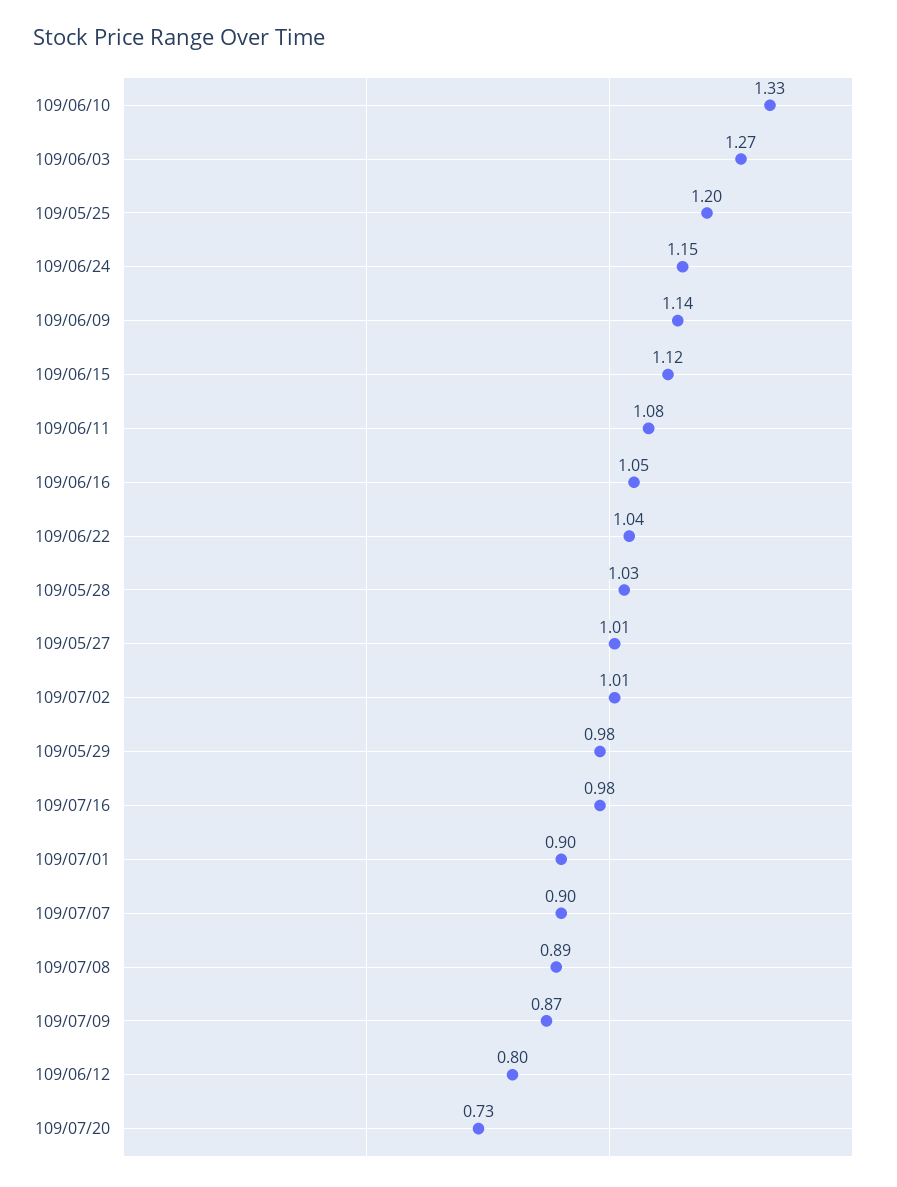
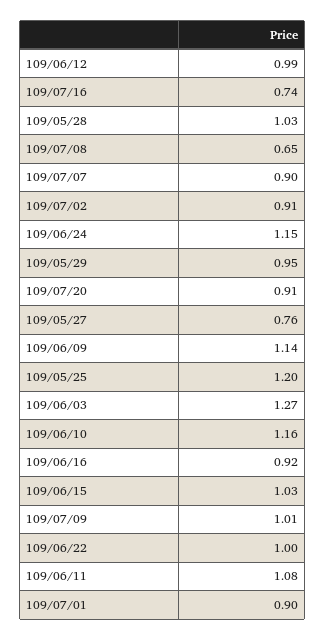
  {
-   "109/06/10": 1.33,
+   "109/06/10": 1.16,
    "109/06/03": 1.27,
    "109/05/25": 1.2,
    "109/06/24": 1.15,
    "109/06/09": 1.14,
-   "109/06/15": 1.12,
+   "109/06/15": 1.03,
    "109/06/11": 1.08,
-   "109/06/16": 1.05,
+   "109/06/16": 0.92,
-   "109/06/22": 1.04,
+   "109/06/22": 1,
    "109/05/28": 1.03,
-   "109/05/27": 1.01,
+   "109/05/27": 0.76,
-   "109/07/02": 1.01,
+   "109/07/02": 0.91,
-   "109/05/29": 0.98,
+   "109/05/29": 0.95,
-   "109/07/16": 0.98,
+   "109/07/16": 0.74,
    "109/07/01": 0.9,
    "109/07/07": 0.9,
-   "109/07/08": 0.89,
+   "109/07/08": 0.65,
-   "109/07/09": 0.87,
+   "109/07/09": 1.01,
-   "109/06/12": 0.8,
+   "109/06/12": 0.99,
-   "109/07/20": 0.73
+   "109/07/20": 0.91
  }

